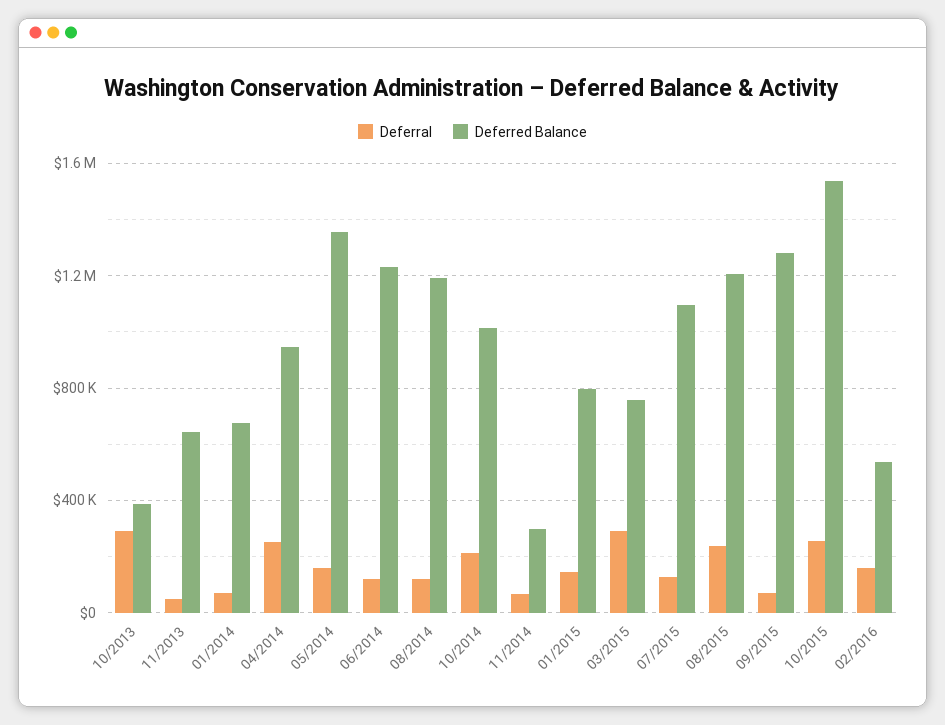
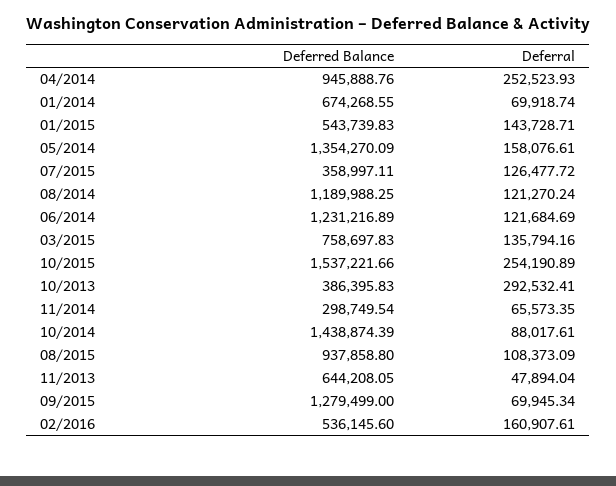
  {
    "Deferral": {
      "10/2013": 292532.41,
      "11/2013": 47894.04,
      "01/2014": 69918.74,
      "04/2014": 252523.93,
      "05/2014": 158076.61,
      "06/2014": 121684.69,
      "08/2014": 121270.24,
-     "10/2014": 200000,
+     "10/2014": 88017.61,
      "11/2014": 65573.35,
      "01/2015": 143728.71,
-     "03/2015": 300000,
+     "03/2015": 135794.16,
      "07/2015": 126477.72,
-     "08/2015": 250000,
+     "08/2015": 108373.09,
      "09/2015": 69945.34,
      "10/2015": 254190.89,
      "02/2016": 160907.61
    },
    "Deferred Balance": {
      "10/2013": 386395.83,
      "11/2013": 644208.05,
      "01/2014": 674268.55,
      "04/2014": 945888.76,
      "05/2014": 1354270.09,
      "06/2014": 1231216.89,
      "08/2014": 1189988.25,
-     "10/2014": 1000000,
+     "10/2014": 1438874.39,
      "11/2014": 298749.54,
-     "01/2015": 800000,
+     "01/2015": 543739.83,
      "03/2015": 758697.83,
-     "07/2015": 1100000,
+     "07/2015": 358997.11,
-     "08/2015": 1200000,
+     "08/2015": 937858.8,
      "09/2015": 1279499,
      "10/2015": 1537221.66,
      "02/2016": 536145.6
    }
  }

